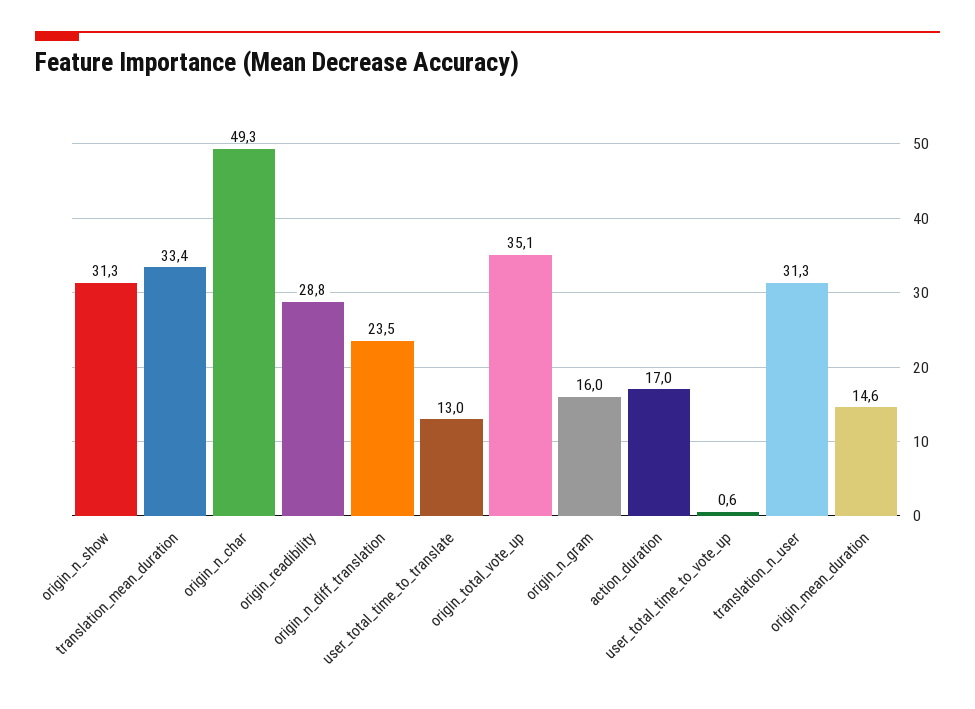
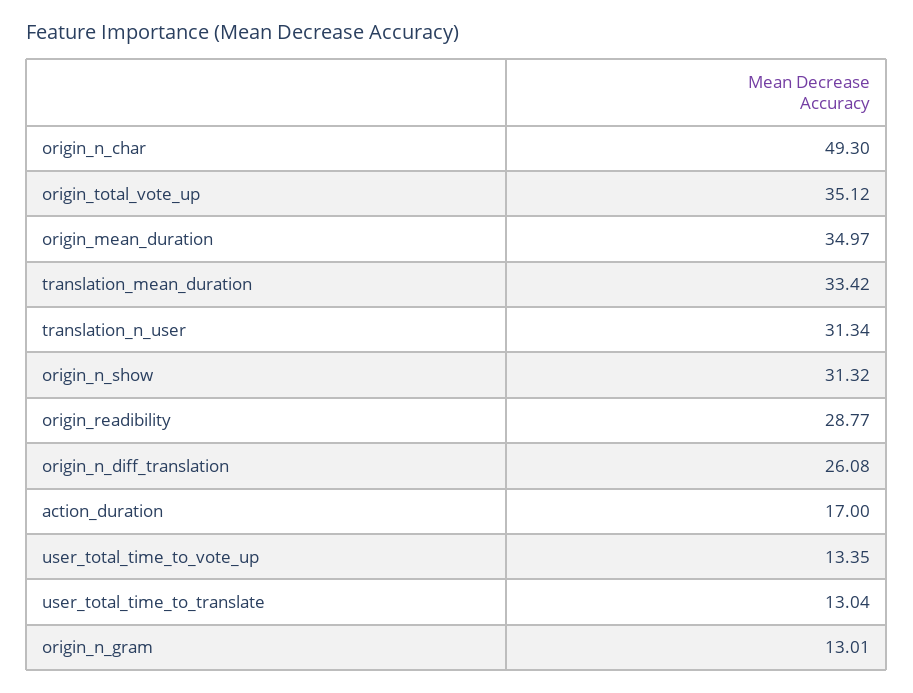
  {
    "origin_n_show": 31.32,
    "translation_mean_duration": 33.42,
    "origin_n_char": 49.3,
    "origin_readibility": 28.77,
-   "origin_n_diff_translation": 23.5,
+   "origin_n_diff_translation": 26.08,
    "user_total_time_to_translate": 13.04,
    "origin_total_vote_up": 35.12,
-   "origin_n_gram": 16,
+   "origin_n_gram": 13.01,
    "action_duration": 17,
-   "user_total_time_to_vote_up": 0.6,
+   "user_total_time_to_vote_up": 13.35,
    "translation_n_user": 31.34,
-   "origin_mean_duration": 14.6
+   "origin_mean_duration": 34.97
  }

